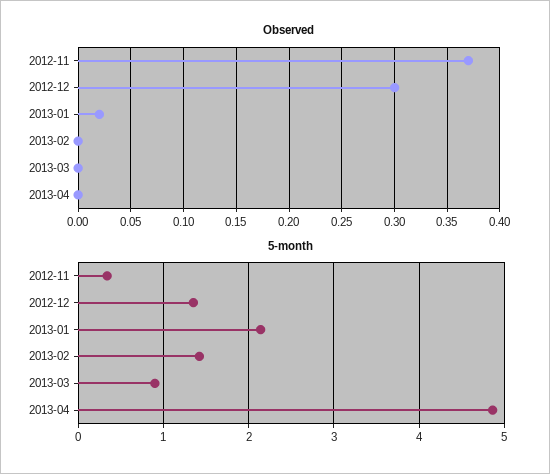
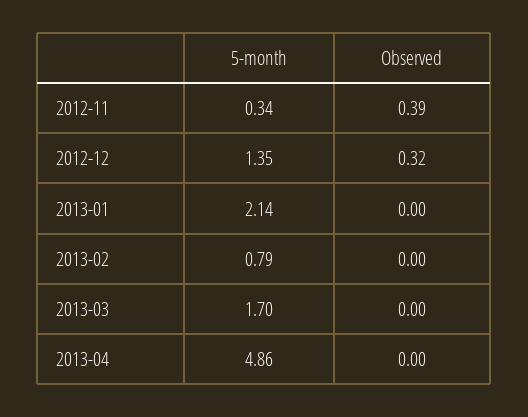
  {
    "Observed": {
-     "2012-11": 0.37,
+     "2012-11": 0.39,
-     "2012-12": 0.3,
+     "2012-12": 0.32,
-     "2013-01": 0.02,
+     "2013-01": 0,
      "2013-02": 0,
      "2013-03": 0,
      "2013-04": 0
    },
    "5-month": {
      "2012-11": 0.34,
      "2012-12": 1.35,
      "2013-01": 2.14,
-     "2013-02": 1.4,
+     "2013-02": 0.79,
-     "2013-03": 0.9,
+     "2013-03": 1.7,
      "2013-04": 4.86
    }
  }

